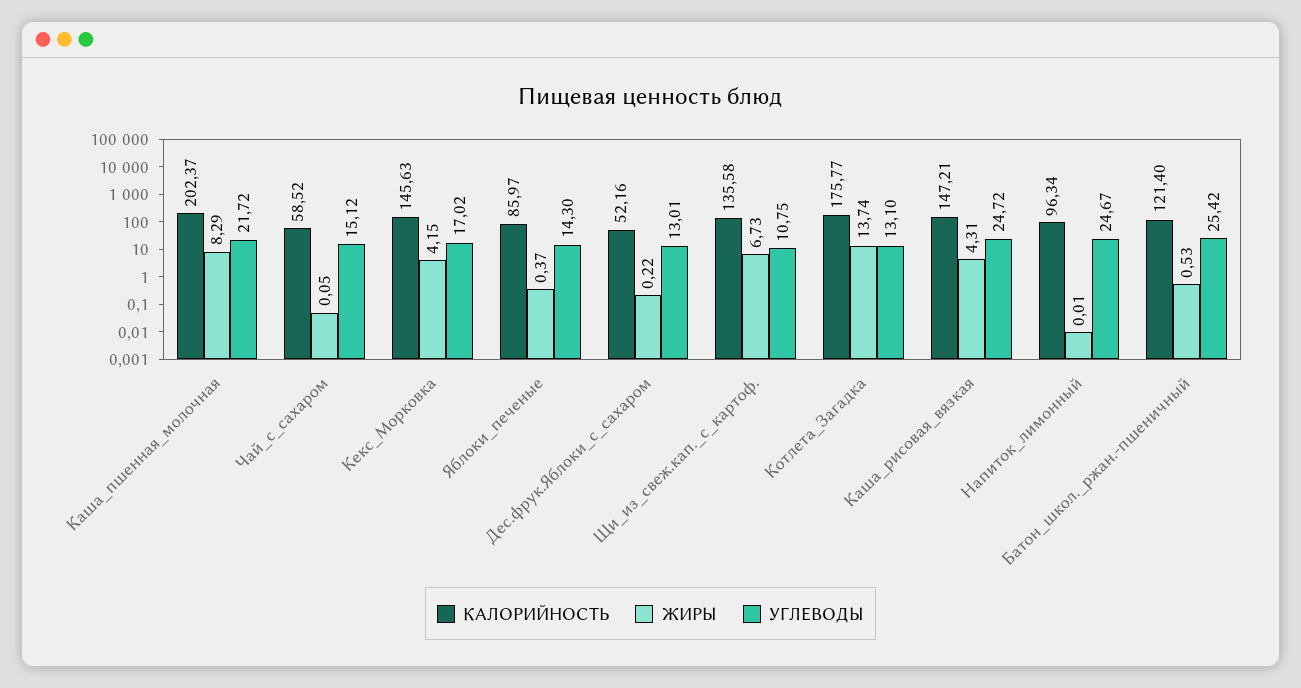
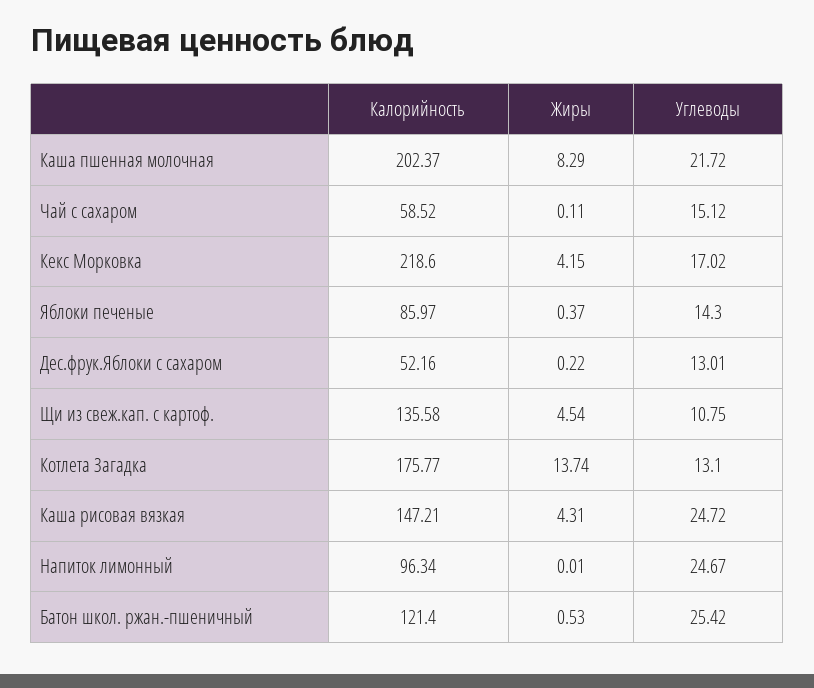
  {
    "КАЛОРИЙНОСТЬ": {
      "Каша_пшенная_молочная": 202.37,
      "Чай_с_сахаром": 58.52,
-     "Кекс_Морковка": 145.63,
+     "Кекс_Морковка": 218.6,
      "Яблоки_печеные": 85.97,
      "Дес.фрук.Яблоки_с_сахаром": 52.16,
      "Щи_из_свеж.кап._с_картоф.": 135.58,
      "Котлета_Загадка": 175.77,
      "Каша_рисовая_вязкая": 147.21,
      "Напиток_лимонный": 96.34,
      "Батон_школ._ржан.-пшеничный": 121.4
    },
    "ЖИРЫ": {
      "Каша_пшенная_молочная": 8.29,
-     "Чай_с_сахаром": 0.05,
+     "Чай_с_сахаром": 0.11,
      "Кекс_Морковка": 4.15,
      "Яблоки_печеные": 0.37,
      "Дес.фрук.Яблоки_с_сахаром": 0.22,
-     "Щи_из_свеж.кап._с_картоф.": 6.73,
+     "Щи_из_свеж.кап._с_картоф.": 4.54,
      "Котлета_Загадка": 13.74,
      "Каша_рисовая_вязкая": 4.31,
      "Напиток_лимонный": 0.01,
      "Батон_школ._ржан.-пшеничный": 0.53
    },
    "УГЛЕВОДЫ": {
      "Каша_пшенная_молочная": 21.72,
      "Чай_с_сахаром": 15.12,
      "Кекс_Морковка": 17.02,
      "Яблоки_печеные": 14.3,
      "Дес.фрук.Яблоки_с_сахаром": 13.01,
      "Щи_из_свеж.кап._с_картоф.": 10.75,
      "Котлета_Загадка": 13.1,
      "Каша_рисовая_вязкая": 24.72,
      "Напиток_лимонный": 24.67,
      "Батон_школ._ржан.-пшеничный": 25.42
    }
  }

